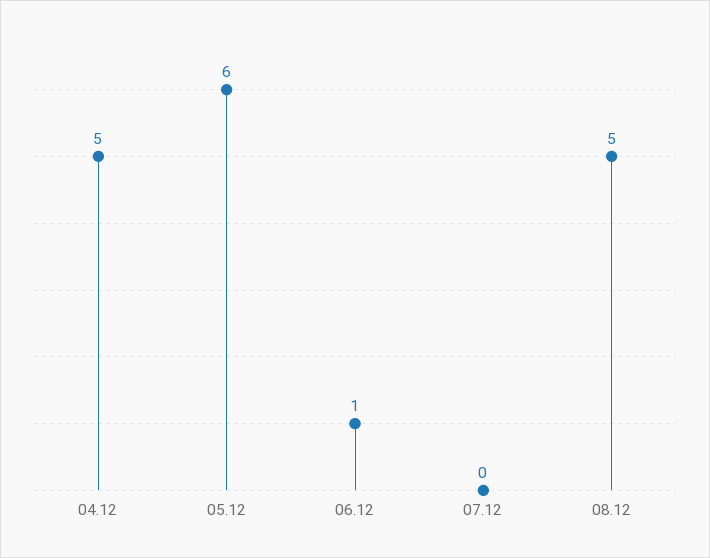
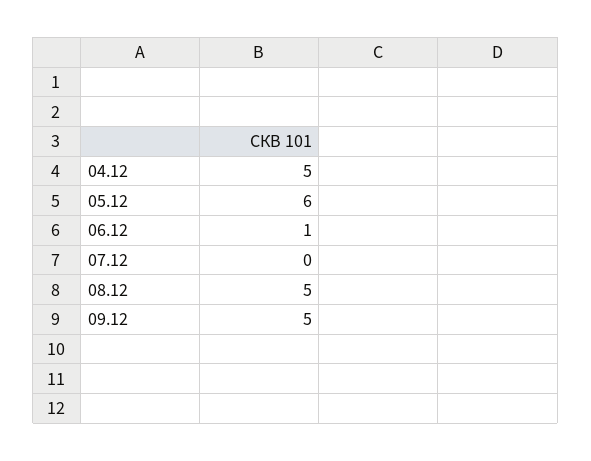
  {
    "04.12": 5,
    "05.12": 6,
    "06.12": 1,
    "07.12": 0,
-   "08.12": 5
+   "08.12": 5,
+   "09.12": 5
  }

